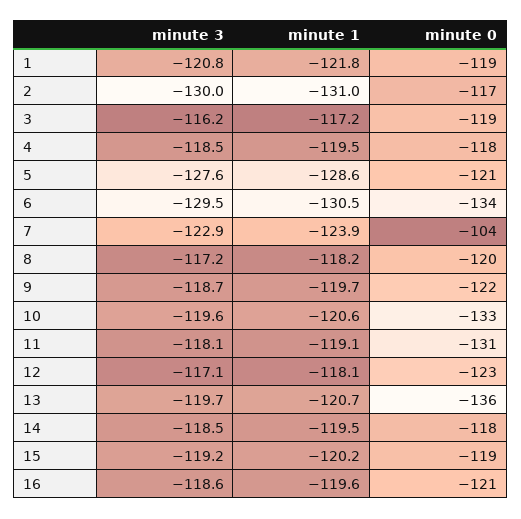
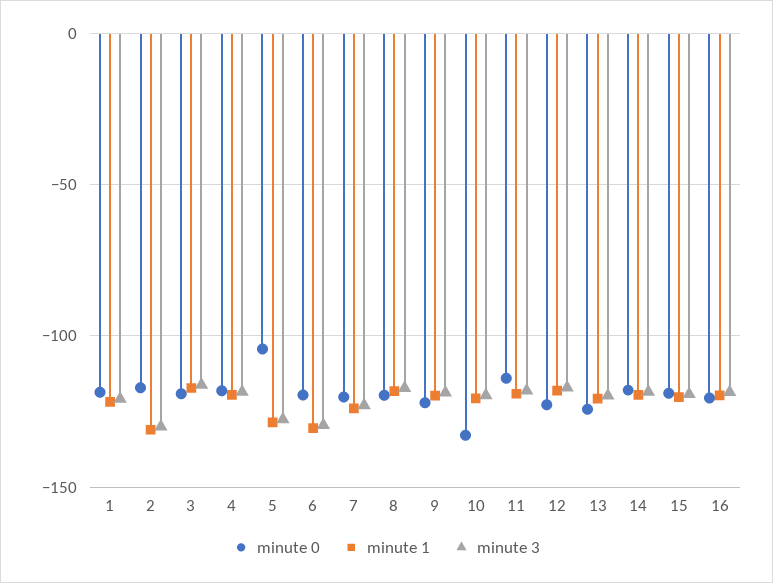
  {
    "minute 3": {
      "1": -120.8,
      "2": -130,
      "3": -116.2,
      "4": -118.5,
      "5": -127.6,
      "6": -129.5,
      "7": -122.9,
      "8": -117.2,
      "9": -118.7,
      "10": -119.6,
      "11": -118.1,
      "12": -117.1,
      "13": -119.7,
      "14": -118.5,
      "15": -119.2,
      "16": -118.6
    },
    "minute 1": {
      "1": -121.8,
      "2": -131,
      "3": -117.2,
      "4": -119.5,
      "5": -128.6,
      "6": -130.5,
      "7": -123.9,
      "8": -118.2,
      "9": -119.7,
      "10": -120.6,
      "11": -119.1,
      "12": -118.1,
      "13": -120.7,
      "14": -119.5,
      "15": -120.2,
      "16": -119.6
    },
    "minute 0": {
      "1": -119,
      "2": -117,
      "3": -119,
      "4": -118,
-     "5": -121,
+     "5": -105,
-     "6": -134,
+     "6": -120,
-     "7": -104,
+     "7": -120,
      "8": -120,
      "9": -122,
      "10": -133,
-     "11": -131,
+     "11": -115,
      "12": -123,
-     "13": -136,
+     "13": -125,
      "14": -118,
      "15": -119,
      "16": -121
    }
  }

